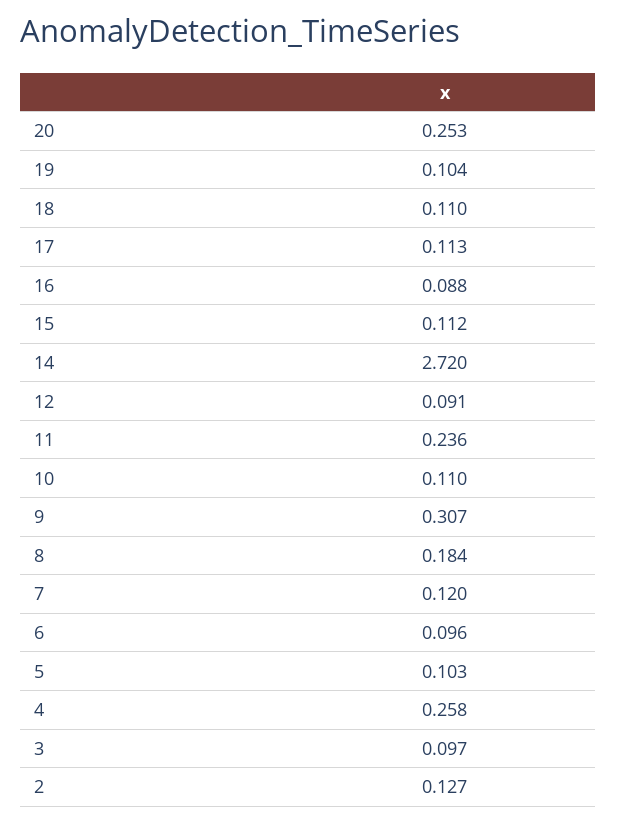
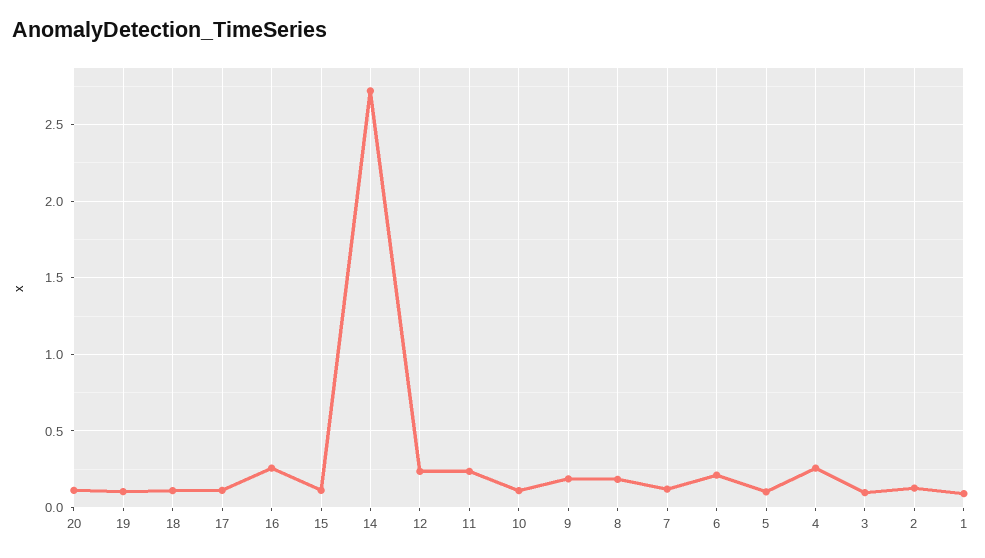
  {
-   "20": 0.253,
+   "20": 0.1,
    "19": 0.104,
    "18": 0.11,
    "17": 0.113,
-   "16": 0.088,
+   "16": 0.25,
    "15": 0.112,
    "14": 2.72,
-   "12": 0.091,
+   "12": 0.25,
    "11": 0.236,
    "10": 0.11,
-   "9": 0.307,
+   "9": 0.2,
    "8": 0.184,
    "7": 0.12,
-   "6": 0.096,
+   "6": 0.2,
    "5": 0.103,
    "4": 0.258,
    "3": 0.097,
-   "2": 0.127
+   "2": 0.127,
+   "1": 0.1
  }

